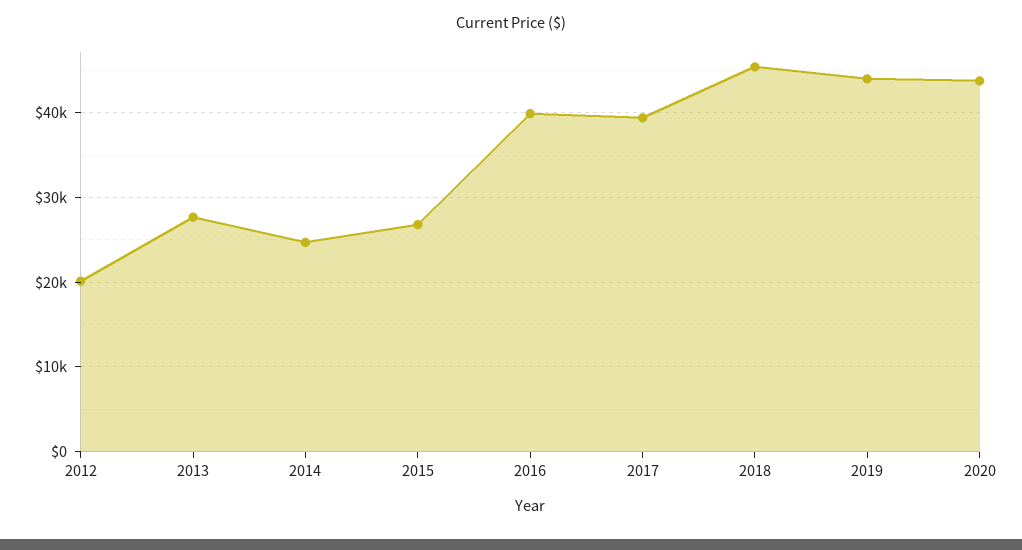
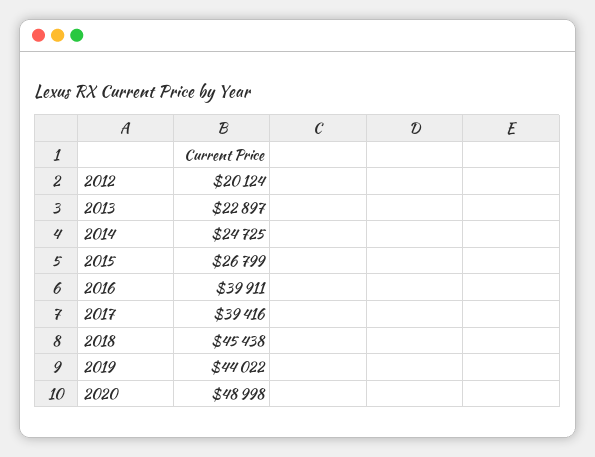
  {
    "2012": 20124,
-   "2013": 28000,
+   "2013": 22897,
    "2014": 24725,
    "2015": 26799,
    "2016": 39911,
    "2017": 39416,
    "2018": 45438,
    "2019": 44022,
-   "2020": 44000
+   "2020": 48998
  }

